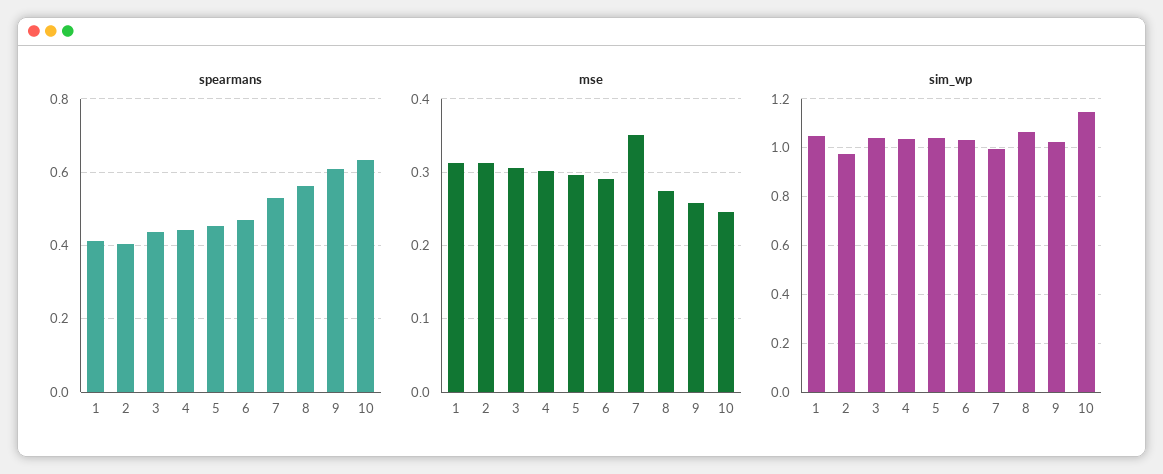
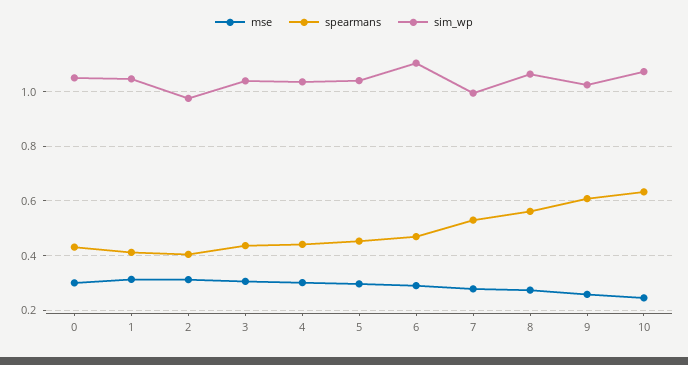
  {
    "spearmans": {
      "1": 0.42,
      "2": 0.4,
      "3": 0.44,
      "4": 0.44,
      "5": 0.46,
      "6": 0.46,
      "7": 0.52,
      "8": 0.56,
      "9": 0.6,
-     "10": 0.64
+     "10": 0.64,
+     "0": 0.425
    },
    "mse": {
      "1": 0.31,
      "2": 0.31,
      "3": 0.31,
      "4": 0.3,
      "5": 0.3,
      "6": 0.29,
-     "7": 0.35,
+     "7": 0.275,
      "8": 0.27,
      "9": 0.26,
-     "10": 0.25
+     "10": 0.25,
+     "0": 0.3
    },
    "sim_wp": {
      "1": 1.05,
      "2": 0.975,
      "3": 1.05,
      "4": 1.025,
      "5": 1.05,
-     "6": 1.025,
+     "6": 1.1,
      "7": 1,
      "8": 1.075,
      "9": 1.025,
-     "10": 1.15
+     "10": 1.075,
+     "0": 1.05
    }
  }

